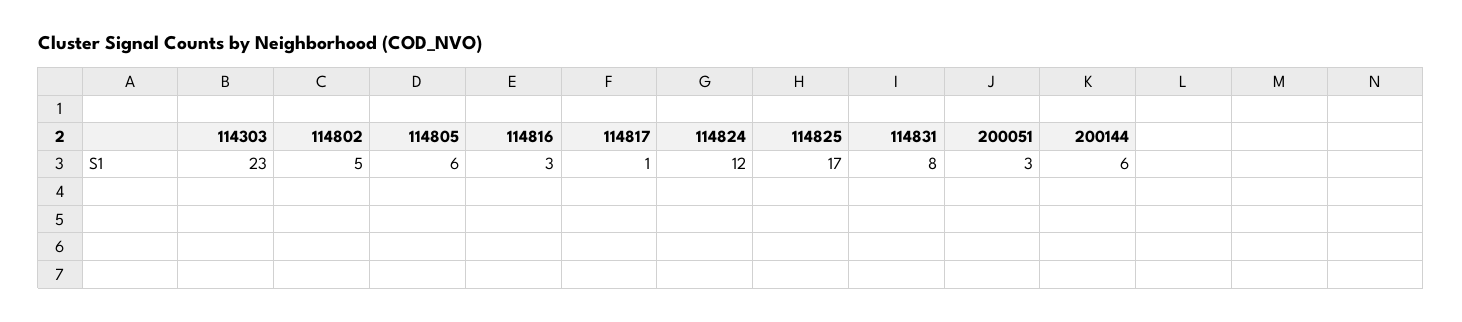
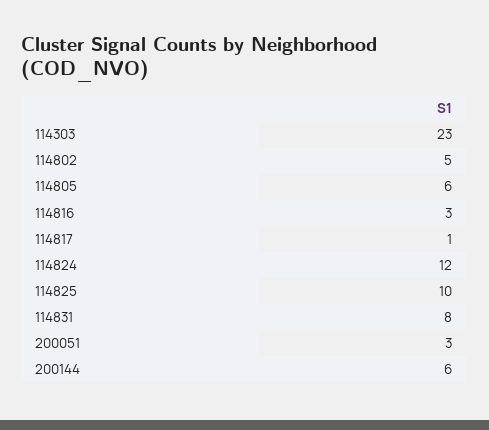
  {
    "114303": 23,
    "114802": 5,
    "114805": 6,
    "114816": 3,
    "114817": 1,
    "114824": 12,
-   "114825": 17,
+   "114825": 10,
    "114831": 8,
    "200051": 3,
    "200144": 6
  }

